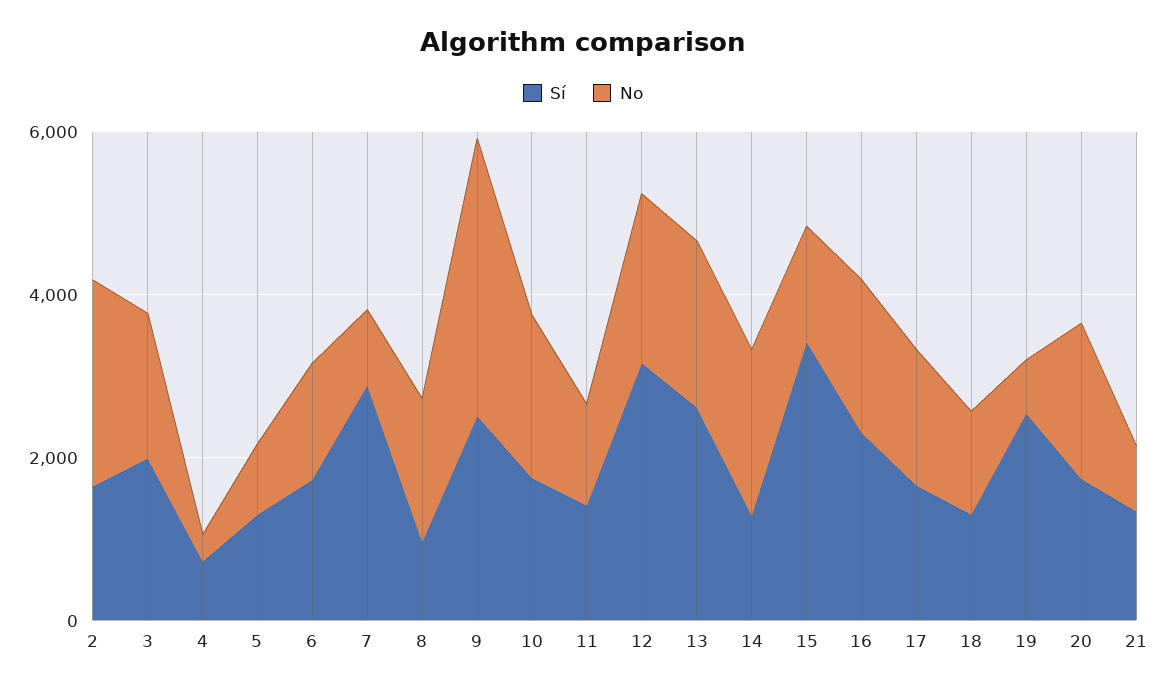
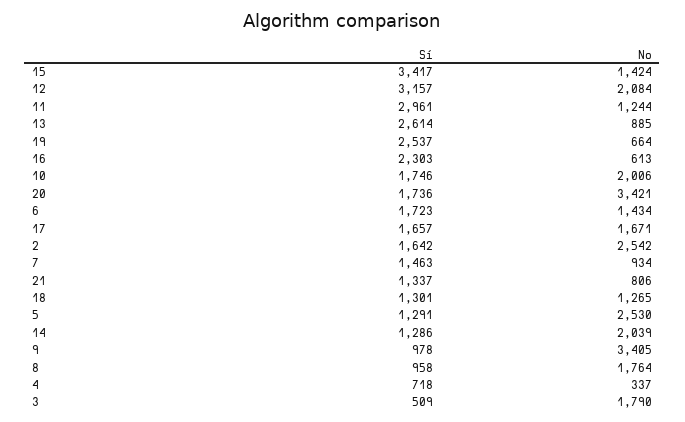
  {
    "Sí": {
      "2": 1642,
-     "3": 2000,
+     "3": 509,
      "4": 718,
      "5": 1291,
      "6": 1723,
-     "7": 3000,
+     "7": 1463,
      "8": 958,
-     "9": 2500,
+     "9": 978,
      "10": 1746,
-     "11": 1500,
+     "11": 2961,
      "12": 3157,
      "13": 2614,
      "14": 1286,
      "15": 3417,
      "16": 2303,
      "17": 1657,
      "18": 1301,
      "19": 2537,
      "20": 1736,
      "21": 1337
    },
    "No": {
      "2": 2542,
      "3": 1790,
      "4": 337,
-     "5": 1000,
+     "5": 2530,
      "6": 1434,
      "7": 934,
      "8": 1764,
      "9": 3405,
      "10": 2006,
      "11": 1244,
      "12": 2084,
-     "13": 2000,
+     "13": 885,
      "14": 2039,
      "15": 1424,
-     "16": 2000,
+     "16": 613,
      "17": 1671,
      "18": 1265,
      "19": 664,
-     "20": 2000,
+     "20": 3421,
      "21": 806
    }
  }

